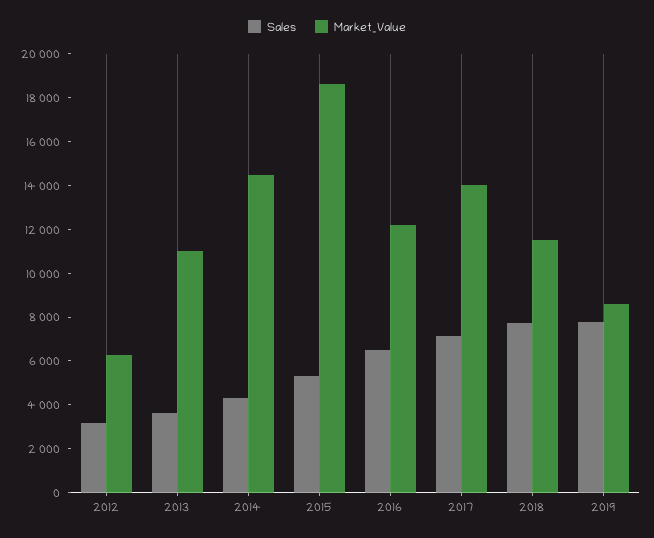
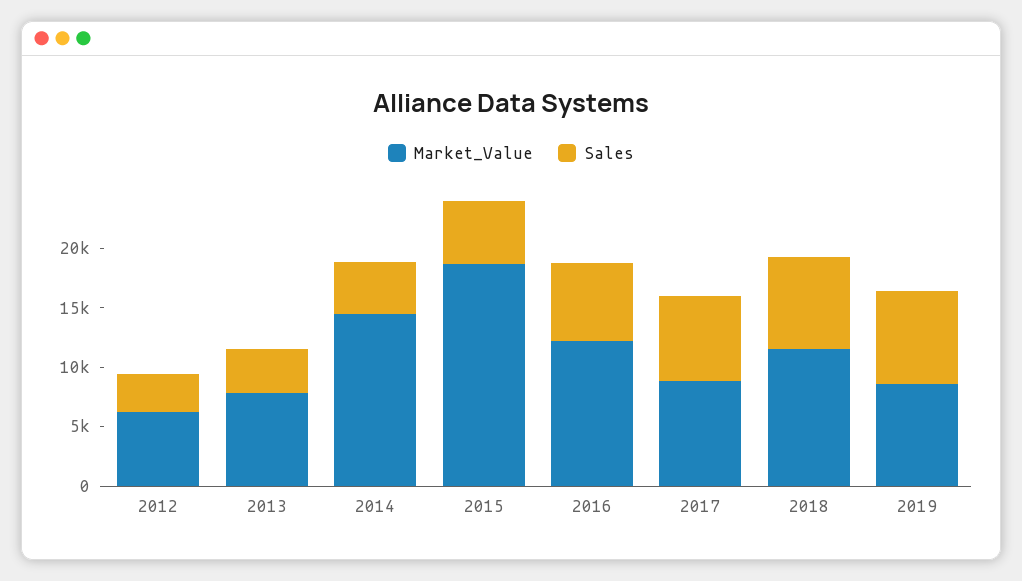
  {
    "Sales": {
      "2012": 3000,
      "2013": 3500,
      "2014": 4500,
      "2015": 5500,
      "2016": 6500,
      "2017": 7000,
      "2018": 7500,
      "2019": 8000
    },
    "Market_Value": {
      "2012": 6000,
-     "2013": 11000,
+     "2013": 8000,
      "2014": 14500,
      "2015": 18500,
      "2016": 12000,
-     "2017": 14000,
+     "2017": 9000,
      "2018": 11500,
      "2019": 8500
    }
  }

